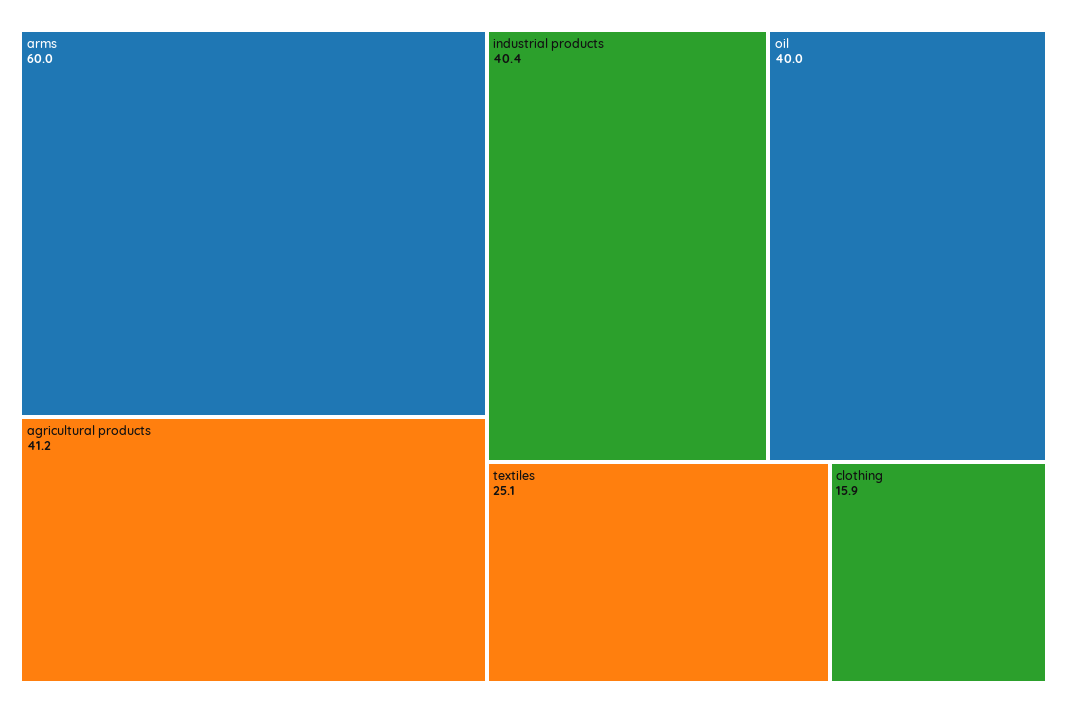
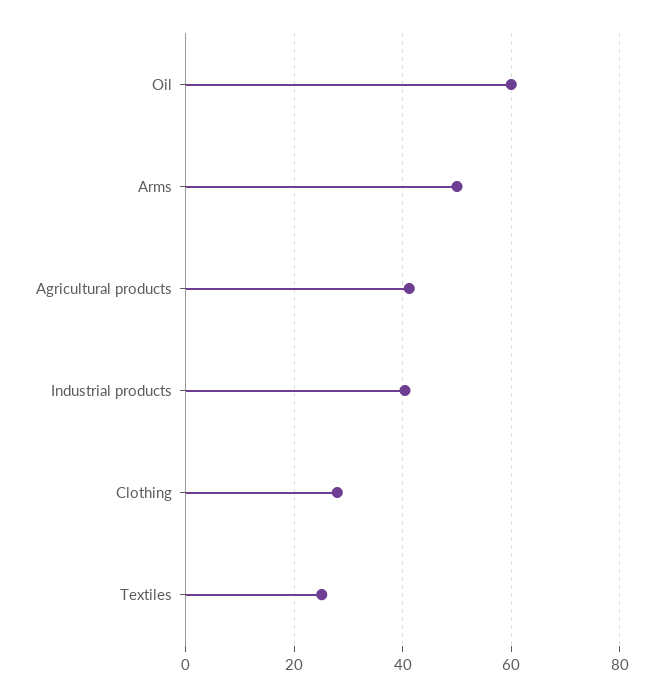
  {
-   "arms": 60,
+   "arms": 50,
    "agricultural products": 41.2,
    "industrial products": 40.4,
-   "oil": 40,
+   "oil": 60,
    "textiles": 25.1,
-   "clothing": 15.9
+   "clothing": 28
  }

